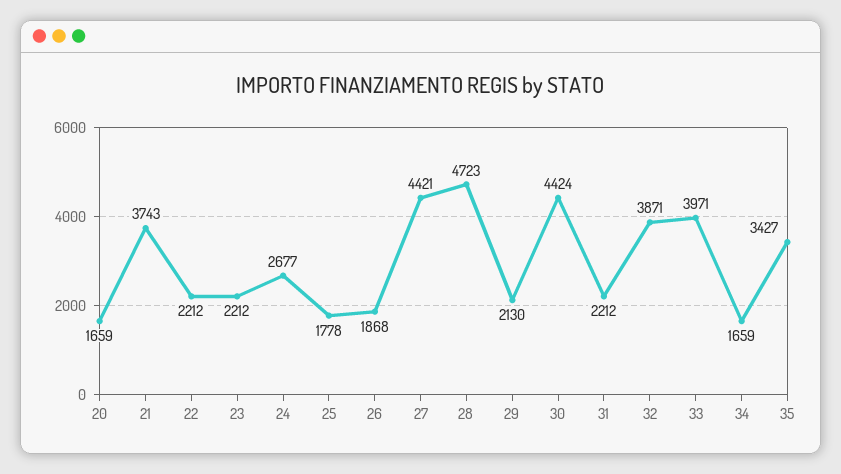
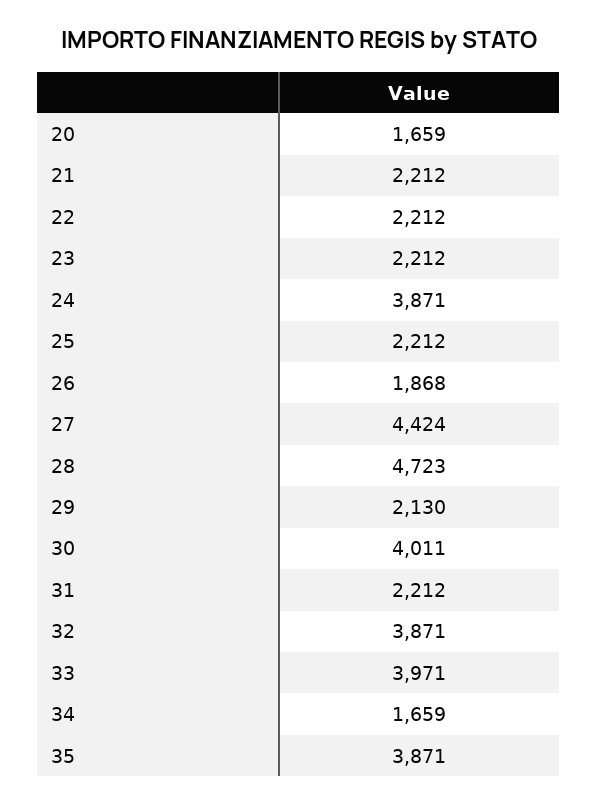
  {
    "20": 1659,
-   "21": 3743,
+   "21": 2212,
    "22": 2212,
    "23": 2212,
-   "24": 2677,
+   "24": 3871,
-   "25": 1778,
+   "25": 2212,
    "26": 1868,
-   "27": 4421,
+   "27": 4424,
    "28": 4723,
    "29": 2130,
-   "30": 4424,
+   "30": 4011,
    "31": 2212,
    "32": 3871,
    "33": 3971,
    "34": 1659,
-   "35": 3427
+   "35": 3871
  }

